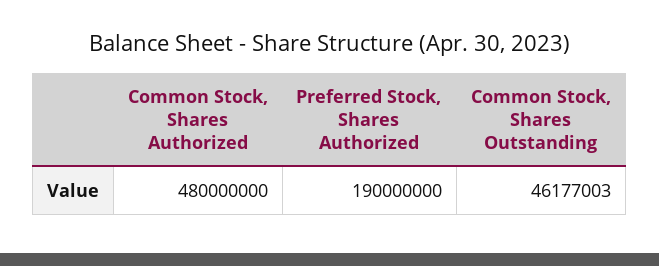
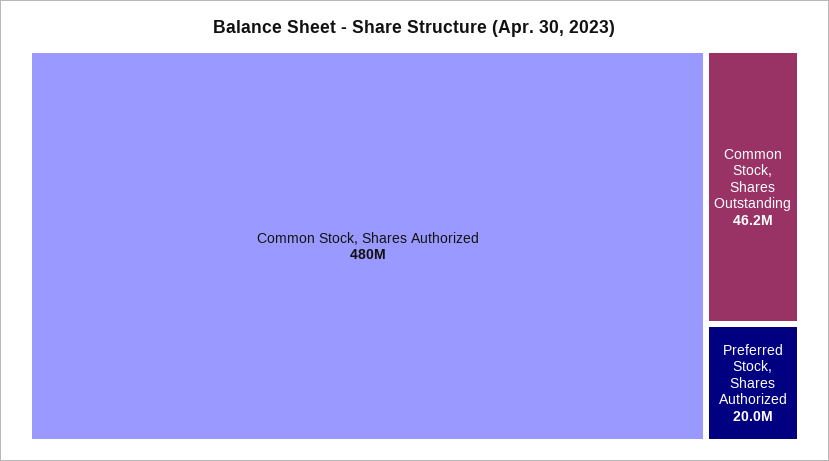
  {
    "Common Stock, Shares Authorized": 480000000,
-   "Preferred Stock, Shares Authorized": 190000000,
+   "Preferred Stock, Shares Authorized": 20000000,
    "Common Stock, Shares Outstanding": 46177003
  }

